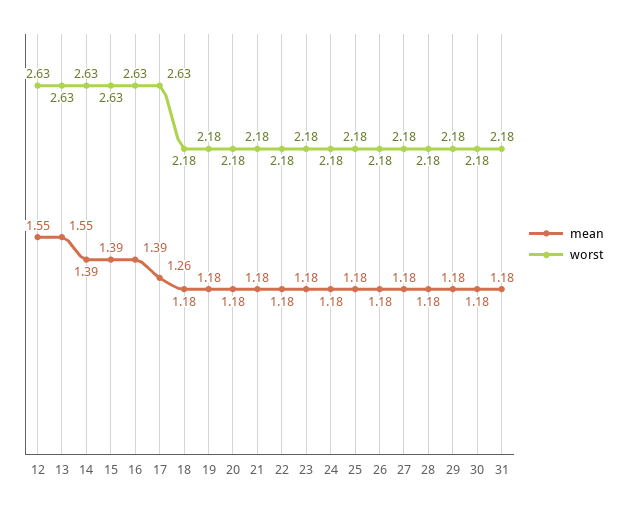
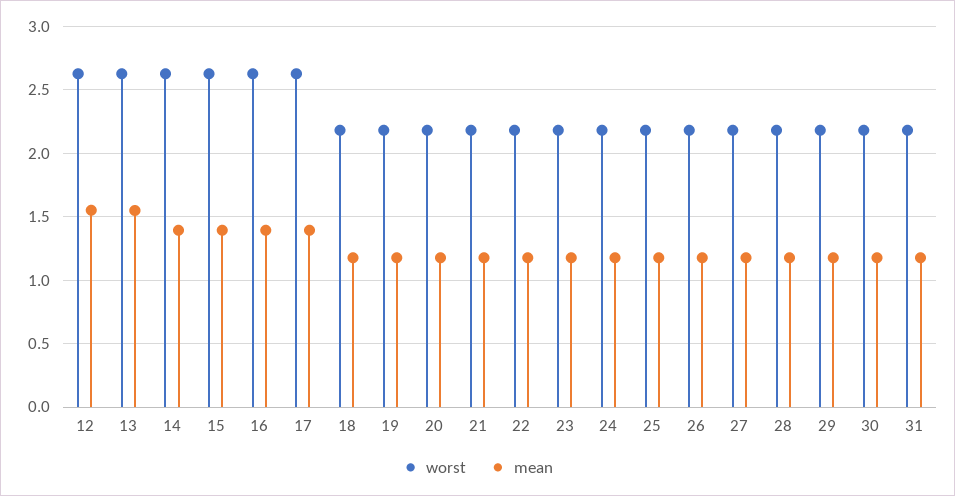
  {
    "mean": {
      "12": 1.55,
      "13": 1.55,
      "14": 1.39,
      "15": 1.39,
      "16": 1.39,
-     "17": 1.26,
+     "17": 1.4,
      "18": 1.18,
      "19": 1.18,
      "20": 1.18,
      "21": 1.18,
      "22": 1.18,
      "23": 1.18,
      "24": 1.18,
      "25": 1.18,
      "26": 1.18,
      "27": 1.18,
      "28": 1.18,
      "29": 1.18,
      "30": 1.18,
      "31": 1.18
    },
    "worst": {
      "12": 2.63,
      "13": 2.63,
      "14": 2.63,
      "15": 2.63,
      "16": 2.63,
      "17": 2.63,
      "18": 2.18,
      "19": 2.18,
      "20": 2.18,
      "21": 2.18,
      "22": 2.18,
      "23": 2.18,
      "24": 2.18,
      "25": 2.18,
      "26": 2.18,
      "27": 2.18,
      "28": 2.18,
      "29": 2.18,
      "30": 2.18,
      "31": 2.18
    }
  }

